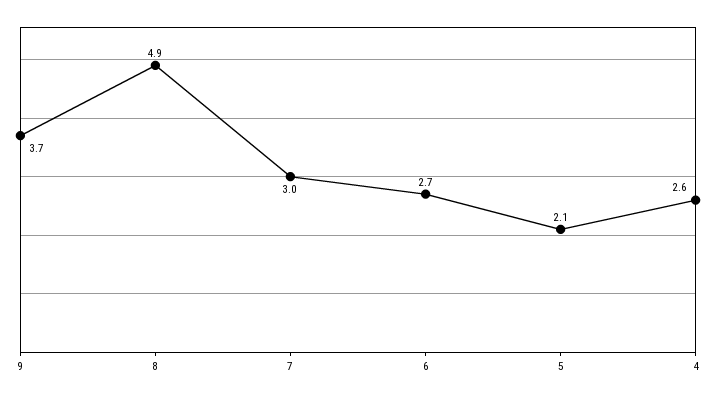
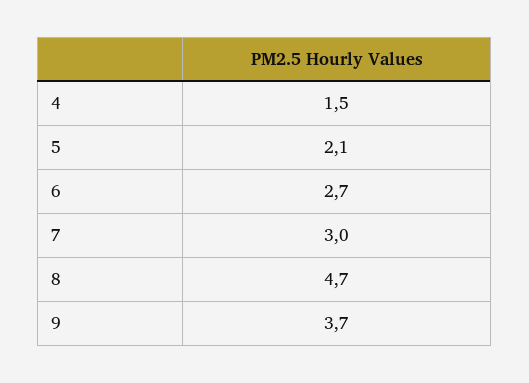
  {
    "9": 3.7,
-   "8": 4.9,
+   "8": 4.7,
    "7": 3,
    "6": 2.7,
    "5": 2.1,
-   "4": 2.6
+   "4": 1.5
  }

